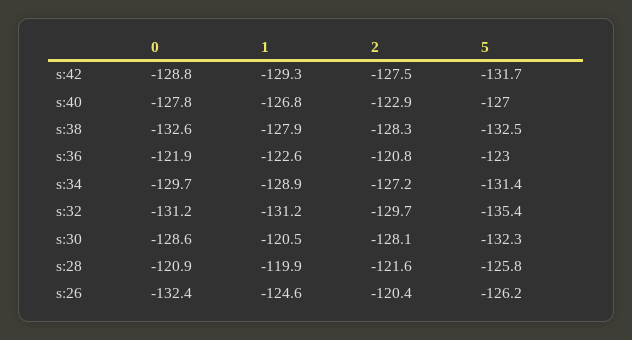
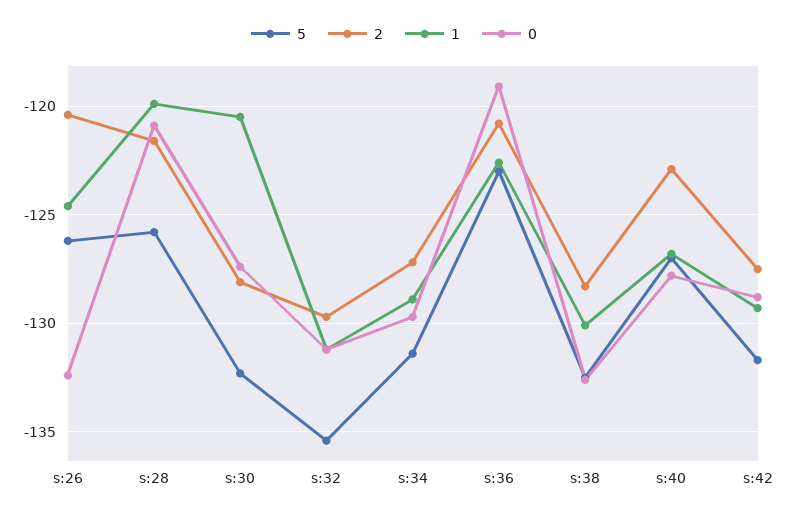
  {
    "0": {
      "s:42": -128.8,
      "s:40": -127.8,
      "s:38": -132.6,
-     "s:36": -121.9,
+     "s:36": -119,
      "s:34": -129.7,
      "s:32": -131.2,
-     "s:30": -128.6,
+     "s:30": -127.5,
      "s:28": -120.9,
      "s:26": -132.4
    },
    "1": {
      "s:42": -129.3,
      "s:40": -126.8,
-     "s:38": -127.9,
+     "s:38": -130,
      "s:36": -122.6,
      "s:34": -128.9,
      "s:32": -131.2,
      "s:30": -120.5,
      "s:28": -119.9,
      "s:26": -124.6
    },
    "2": {
      "s:42": -127.5,
      "s:40": -122.9,
      "s:38": -128.3,
      "s:36": -120.8,
      "s:34": -127.2,
      "s:32": -129.7,
      "s:30": -128.1,
      "s:28": -121.6,
      "s:26": -120.4
    },
    "5": {
      "s:42": -131.7,
      "s:40": -127,
      "s:38": -132.5,
      "s:36": -123,
      "s:34": -131.4,
      "s:32": -135.4,
      "s:30": -132.3,
      "s:28": -125.8,
      "s:26": -126.2
    }
  }

